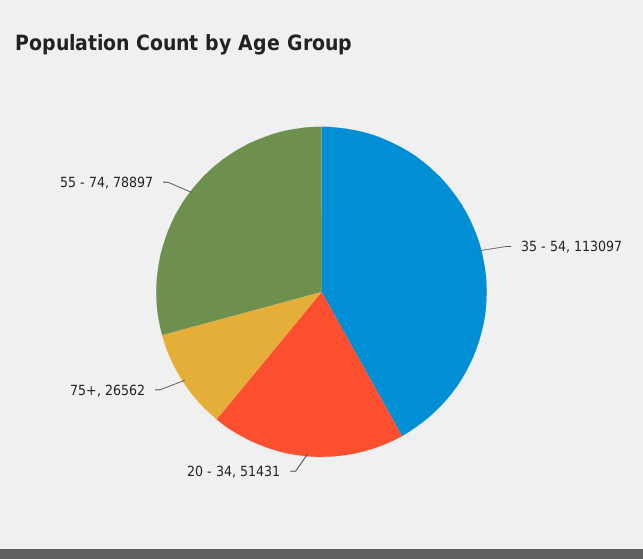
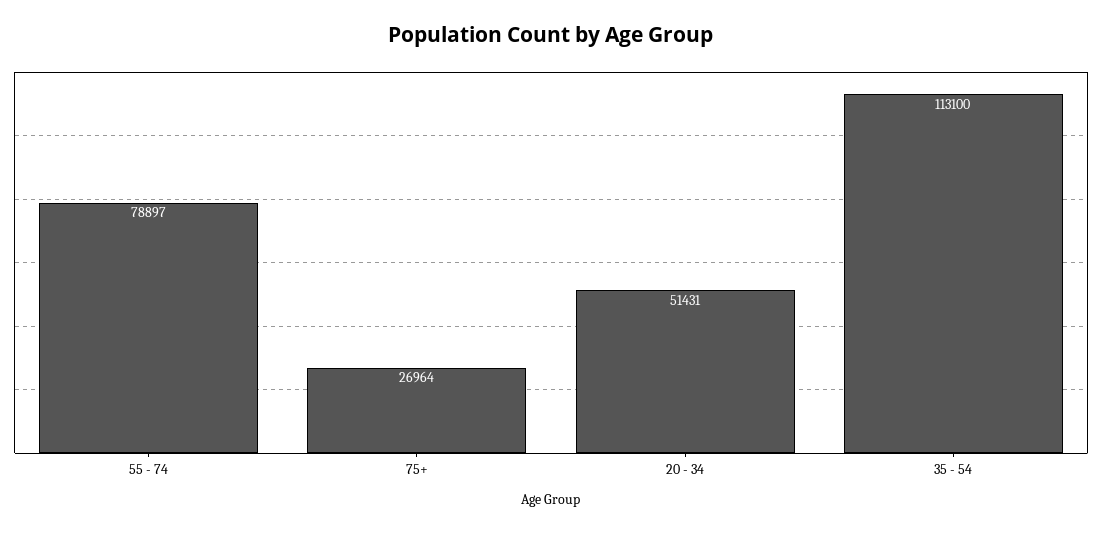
  {
-   "35 - 54": 113097,
+   "35 - 54": 113100,
    "20 - 34": 51431,
-   "75+": 26562,
+   "75+": 26964,
    "55 - 74": 78897
  }

